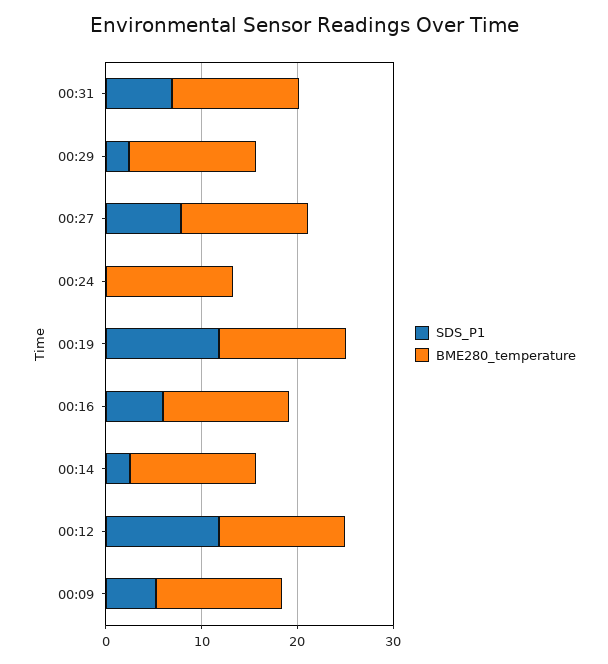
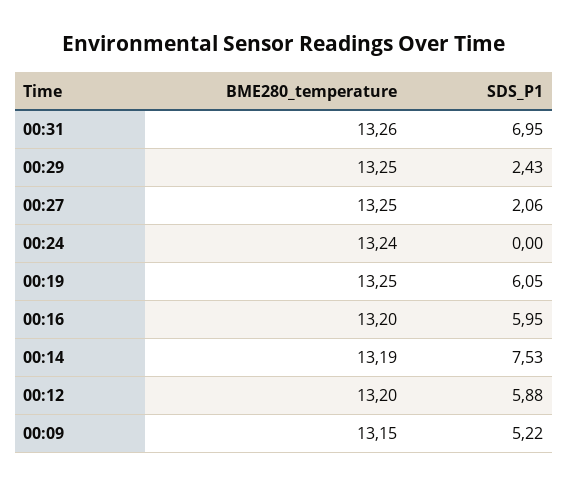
  {
    "SDS_P1": {
      "00:31": 6.95,
      "00:29": 2.43,
-     "00:27": 8,
+     "00:27": 2.06,
      "00:24": 0,
-     "00:19": 12,
+     "00:19": 6.05,
      "00:16": 5.95,
-     "00:14": 2,
+     "00:14": 7.53,
-     "00:12": 12,
+     "00:12": 5.88,
      "00:09": 5.22
    },
    "BME280_temperature": {
      "00:31": 13.26,
      "00:29": 13.25,
      "00:27": 13.25,
      "00:24": 13.24,
      "00:19": 13.25,
      "00:16": 13.2,
      "00:14": 13.19,
      "00:12": 13.2,
      "00:09": 13.15
    }
  }

